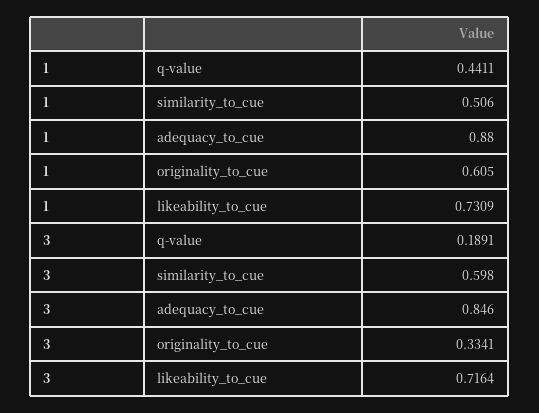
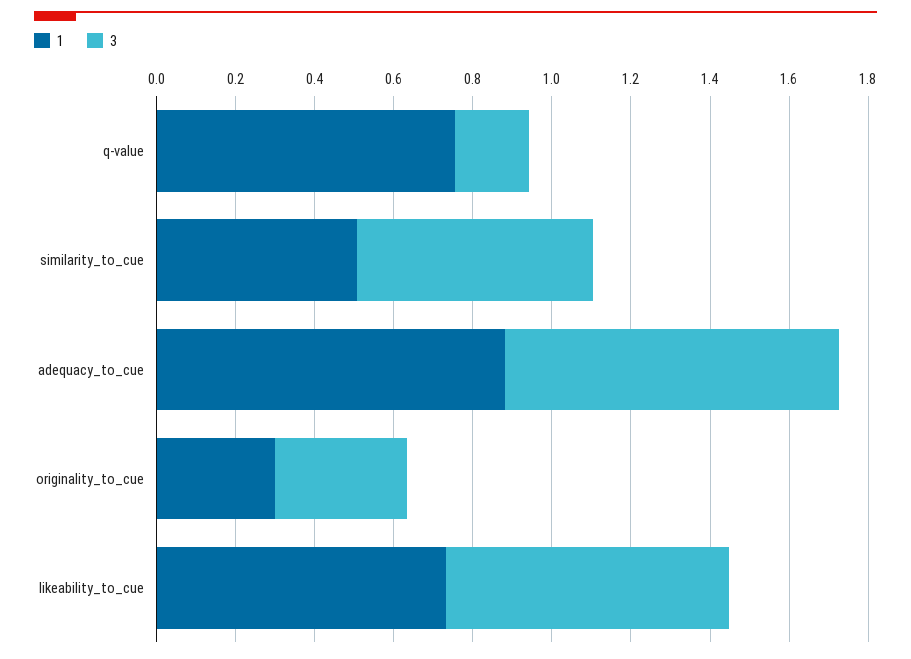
  {
    "1": {
-     "q-value": 0.4411,
+     "q-value": 0.75,
      "similarity_to_cue": 0.506,
      "adequacy_to_cue": 0.88,
-     "originality_to_cue": 0.605,
+     "originality_to_cue": 0.3,
      "likeability_to_cue": 0.7309
    },
    "3": {
      "q-value": 0.1891,
      "similarity_to_cue": 0.598,
      "adequacy_to_cue": 0.846,
      "originality_to_cue": 0.3341,
      "likeability_to_cue": 0.7164
    }
  }

